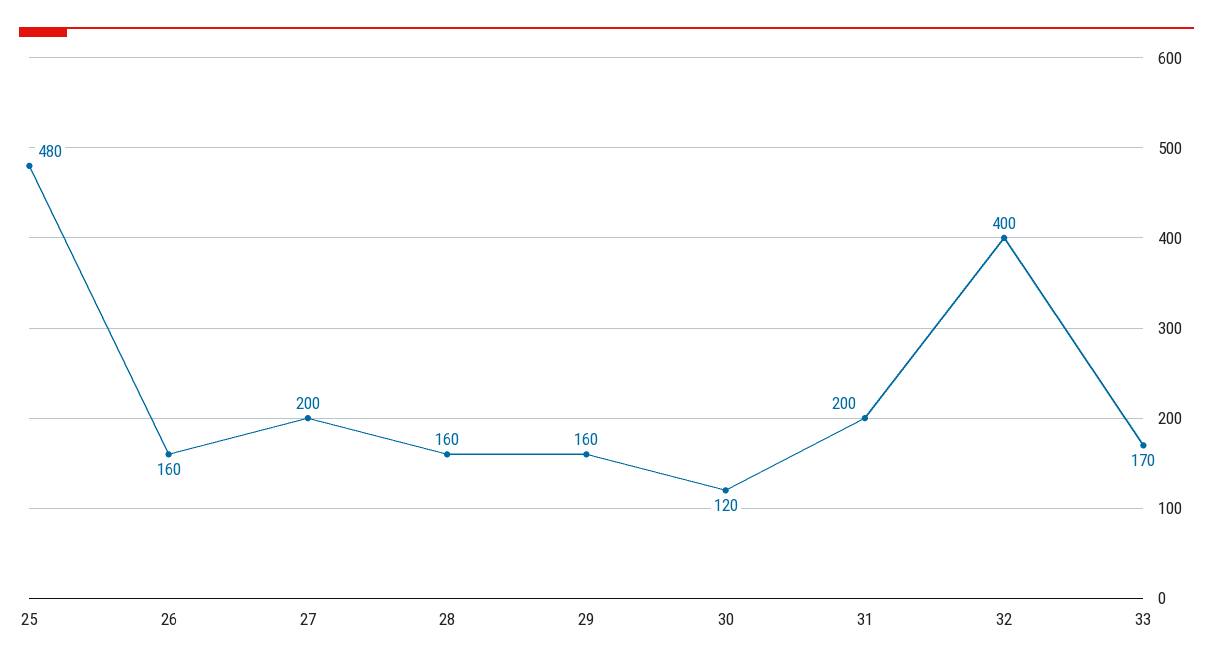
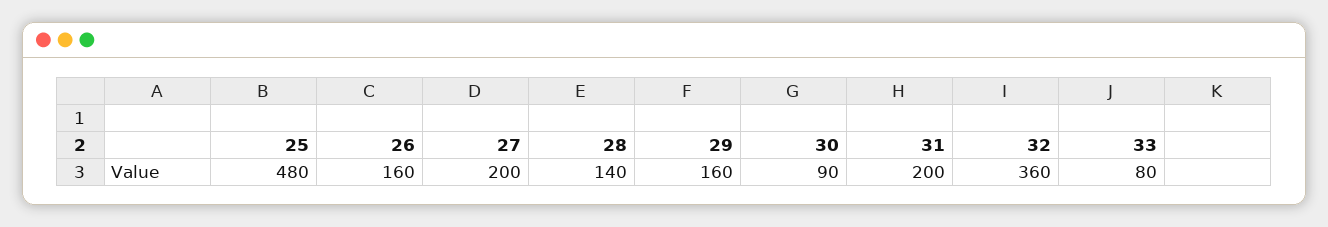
  {
    "25": 480,
    "26": 160,
    "27": 200,
-   "28": 160,
+   "28": 140,
    "29": 160,
-   "30": 120,
+   "30": 90,
    "31": 200,
-   "32": 400,
+   "32": 360,
-   "33": 170
+   "33": 80
  }

